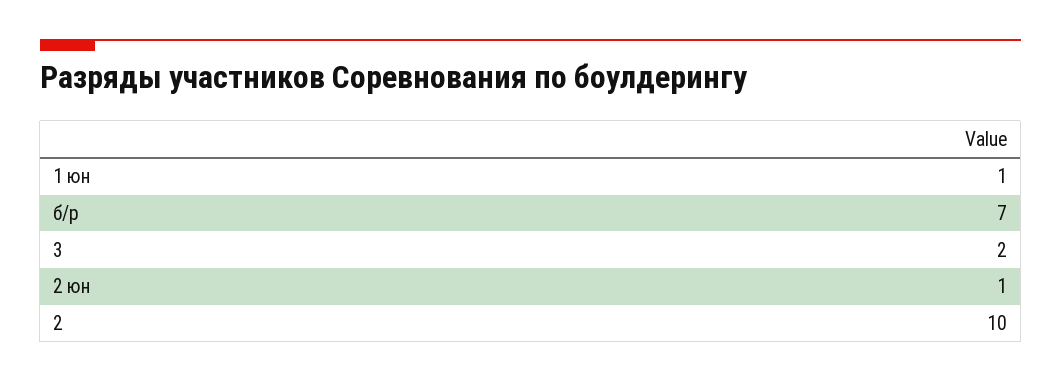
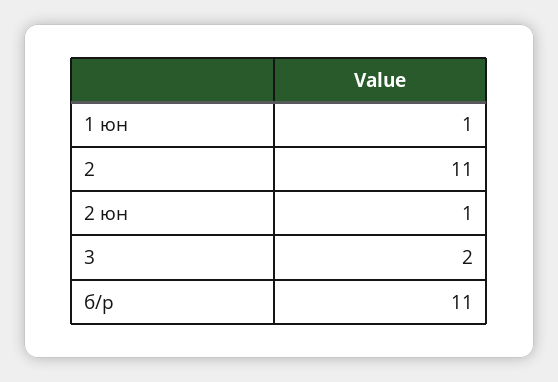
  {
    "1 юн": 1,
-   "б/р": 7,
+   "б/р": 11,
    "3": 2,
    "2 юн": 1,
-   "2": 10
+   "2": 11
  }

